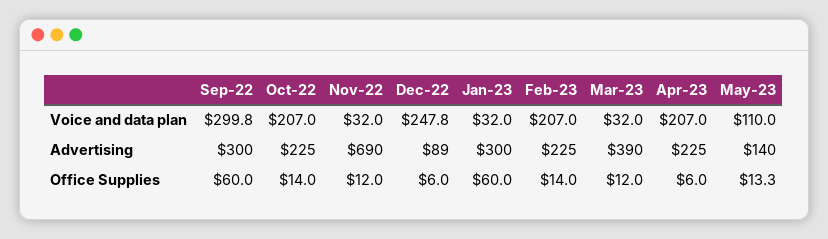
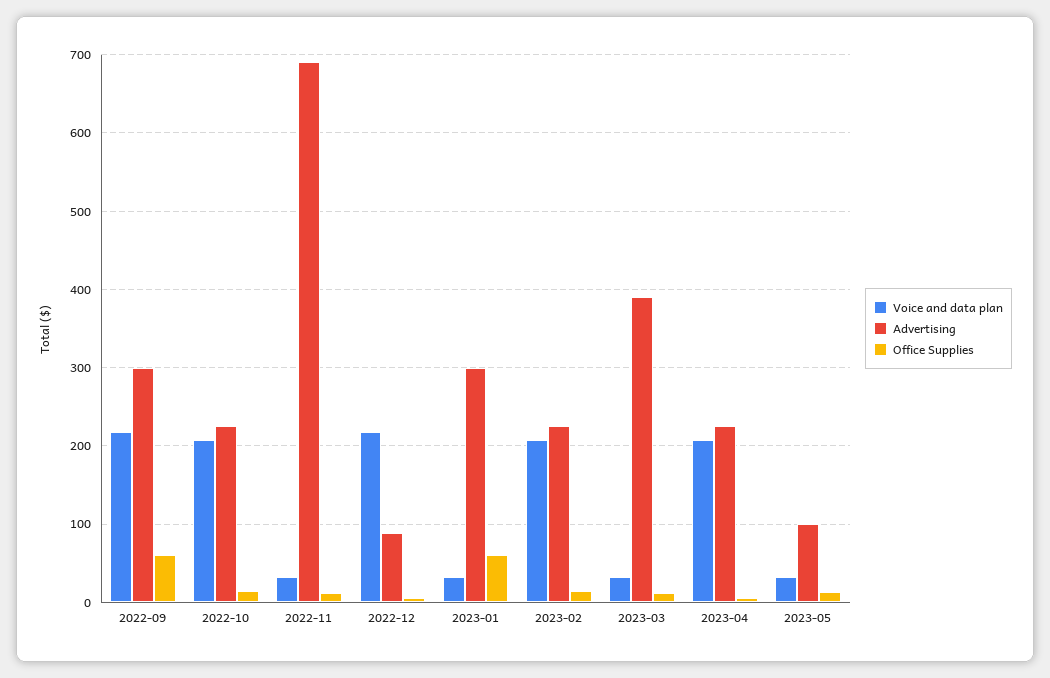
  {
    "Voice and data plan": {
-     "Sep-22": 299.8,
+     "Sep-22": 220,
      "Oct-22": 207,
      "Nov-22": 32,
-     "Dec-22": 247.8,
+     "Dec-22": 220,
      "Jan-23": 32,
      "Feb-23": 207,
      "Mar-23": 32,
      "Apr-23": 207,
-     "May-23": 110
+     "May-23": 30
    },
    "Advertising": {
      "Sep-22": 300,
      "Oct-22": 225,
      "Nov-22": 690,
      "Dec-22": 89,
      "Jan-23": 300,
      "Feb-23": 225,
      "Mar-23": 390,
      "Apr-23": 225,
-     "May-23": 140
+     "May-23": 100
    },
    "Office Supplies": {
      "Sep-22": 60,
      "Oct-22": 14,
      "Nov-22": 12,
      "Dec-22": 6,
      "Jan-23": 60,
      "Feb-23": 14,
      "Mar-23": 12,
      "Apr-23": 6,
      "May-23": 13.3
    }
  }

